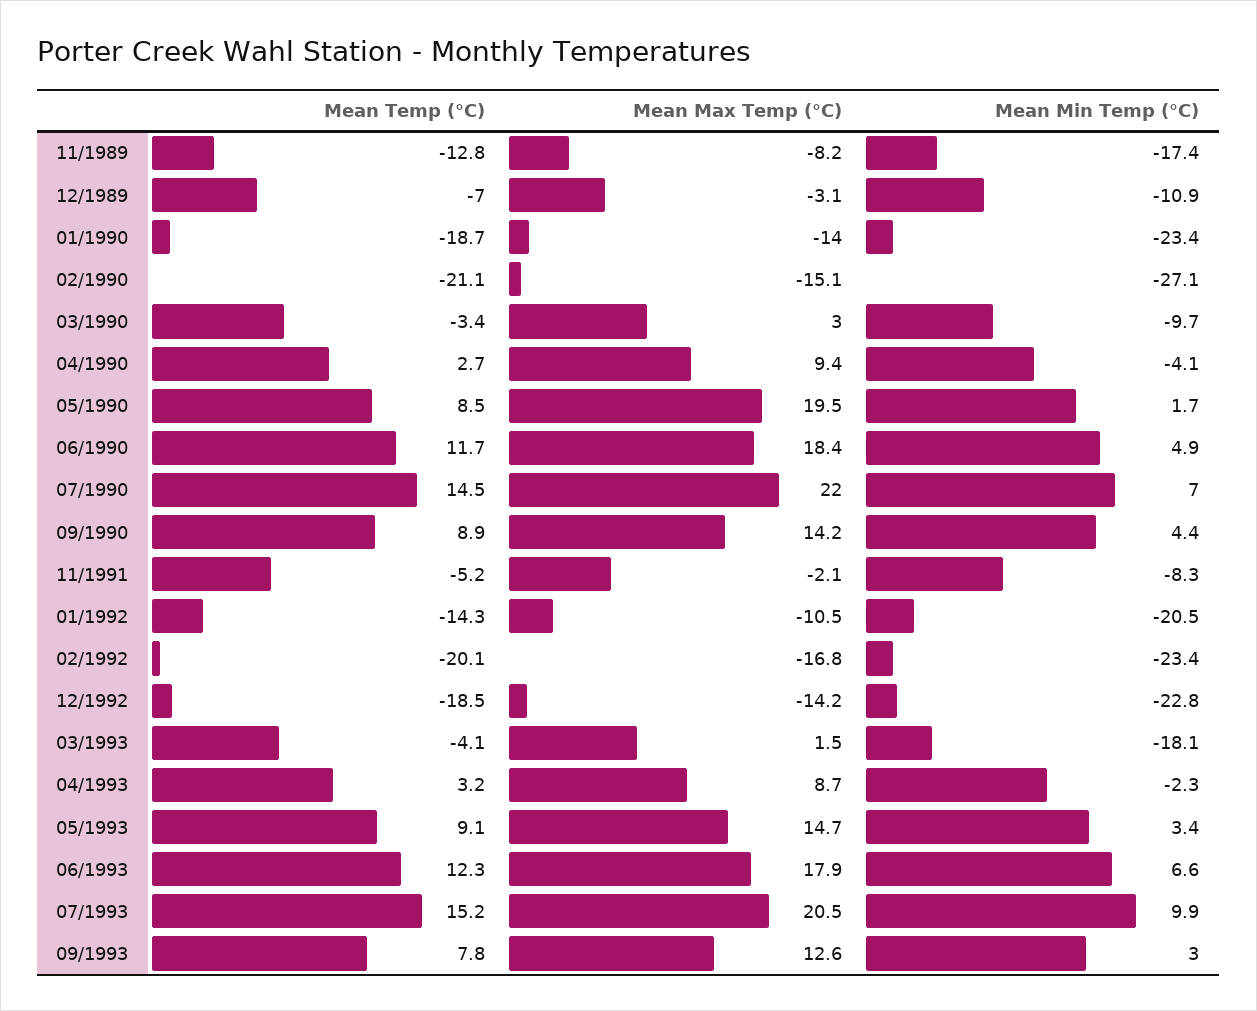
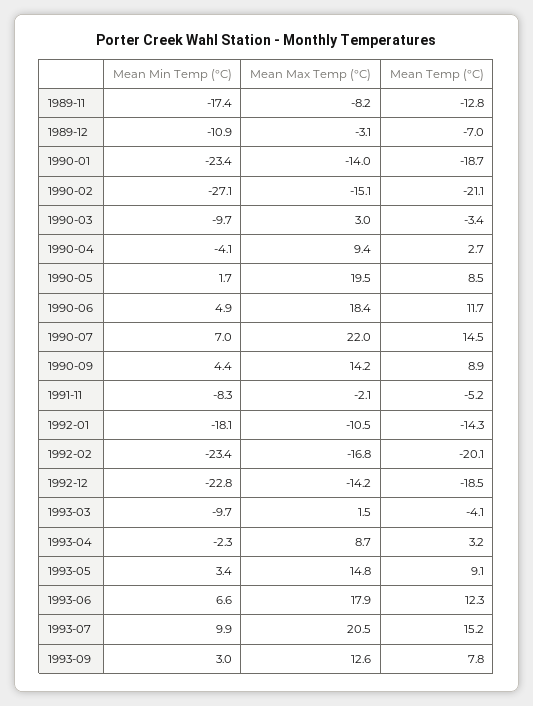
  {
    "Mean Temp (°C)": {
      "11/1989": -12.8,
      "12/1989": -7,
      "01/1990": -18.7,
      "02/1990": -21.1,
      "03/1990": -3.4,
      "04/1990": 2.7,
      "05/1990": 8.5,
      "06/1990": 11.7,
      "07/1990": 14.5,
      "09/1990": 8.9,
      "11/1991": -5.2,
      "01/1992": -14.3,
      "02/1992": -20.1,
      "12/1992": -18.5,
      "03/1993": -4.1,
      "04/1993": 3.2,
      "05/1993": 9.1,
      "06/1993": 12.3,
      "07/1993": 15.2,
      "09/1993": 7.8
    },
    "Mean Max Temp (°C)": {
      "11/1989": -8.2,
      "12/1989": -3.1,
      "01/1990": -14,
      "02/1990": -15.1,
      "03/1990": 3,
      "04/1990": 9.4,
      "05/1990": 19.5,
      "06/1990": 18.4,
      "07/1990": 22,
      "09/1990": 14.2,
      "11/1991": -2.1,
      "01/1992": -10.5,
      "02/1992": -16.8,
      "12/1992": -14.2,
      "03/1993": 1.5,
      "04/1993": 8.7,
-     "05/1993": 14.7,
+     "05/1993": 14.8,
      "06/1993": 17.9,
      "07/1993": 20.5,
      "09/1993": 12.6
    },
    "Mean Min Temp (°C)": {
      "11/1989": -17.4,
      "12/1989": -10.9,
      "01/1990": -23.4,
      "02/1990": -27.1,
      "03/1990": -9.7,
      "04/1990": -4.1,
      "05/1990": 1.7,
      "06/1990": 4.9,
      "07/1990": 7,
      "09/1990": 4.4,
      "11/1991": -8.3,
-     "01/1992": -20.5,
+     "01/1992": -18.1,
      "02/1992": -23.4,
      "12/1992": -22.8,
-     "03/1993": -18.1,
+     "03/1993": -9.7,
      "04/1993": -2.3,
      "05/1993": 3.4,
      "06/1993": 6.6,
      "07/1993": 9.9,
      "09/1993": 3
    }
  }

